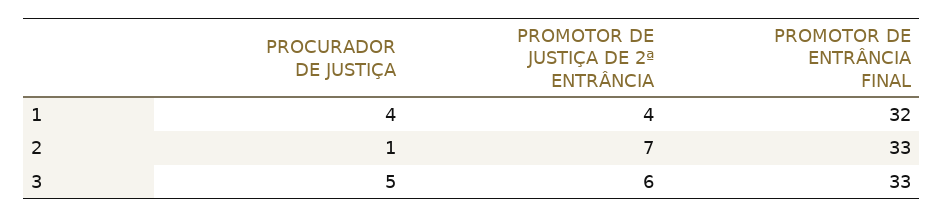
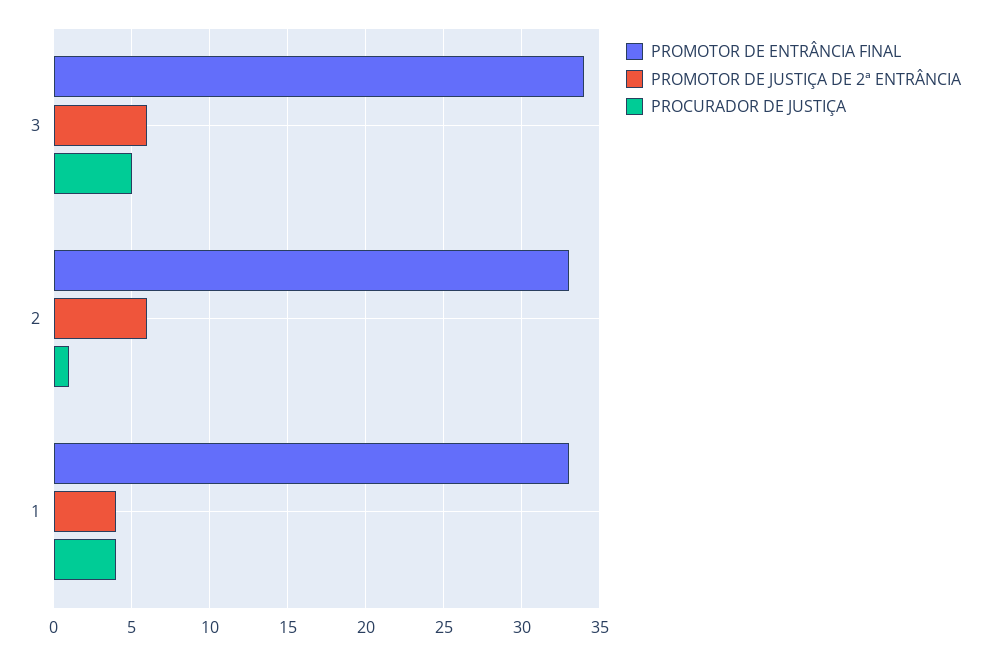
  {
    "PROCURADOR DE JUSTIÇA": {
      "1": 4,
      "2": 1,
      "3": 5
    },
    "PROMOTOR DE JUSTIÇA DE 2ª ENTRÂNCIA": {
      "1": 4,
-     "2": 7,
+     "2": 6,
      "3": 6
    },
    "PROMOTOR DE ENTRÂNCIA FINAL": {
-     "1": 32,
+     "1": 33,
      "2": 33,
-     "3": 33
+     "3": 34
    }
  }

